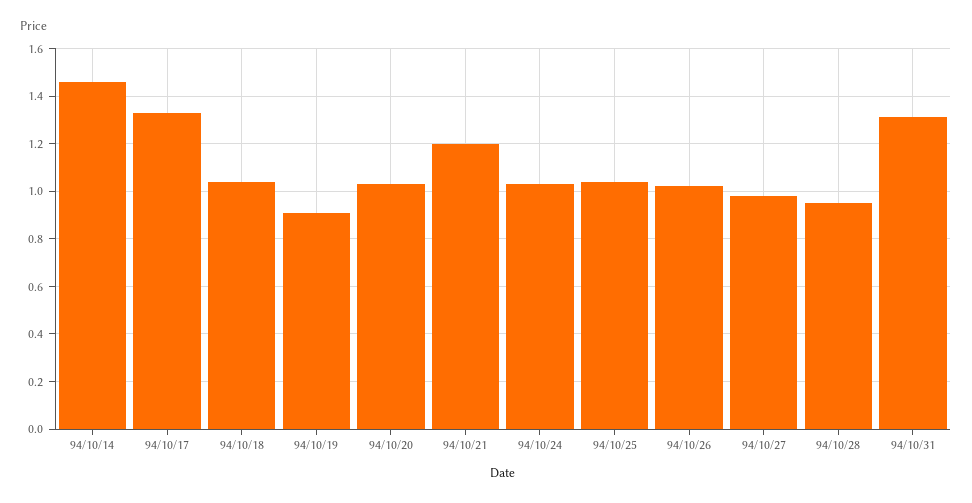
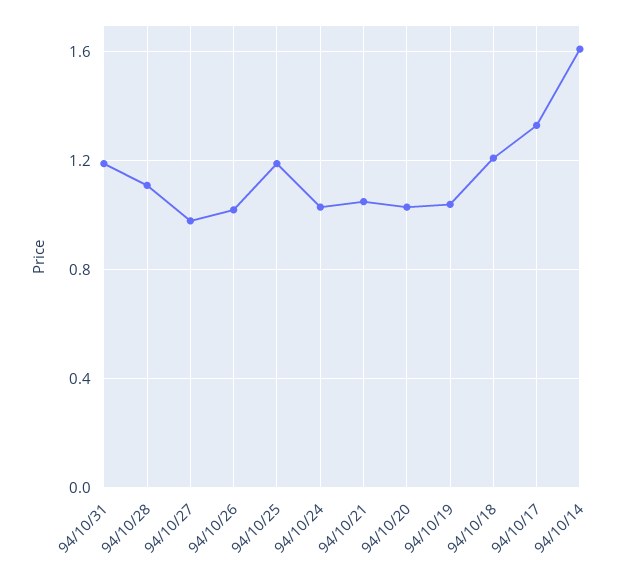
  {
-   "94/10/14": 1.45,
+   "94/10/14": 1.6,
    "94/10/17": 1.35,
-   "94/10/18": 1.05,
+   "94/10/18": 1.2,
-   "94/10/19": 0.9,
+   "94/10/19": 1.05,
    "94/10/20": 1.05,
-   "94/10/21": 1.2,
+   "94/10/21": 1.05,
    "94/10/24": 1.05,
-   "94/10/25": 1.05,
+   "94/10/25": 1.2,
    "94/10/26": 1,
    "94/10/27": 1,
-   "94/10/28": 0.95,
+   "94/10/28": 1.1,
-   "94/10/31": 1.3
+   "94/10/31": 1.2
  }

